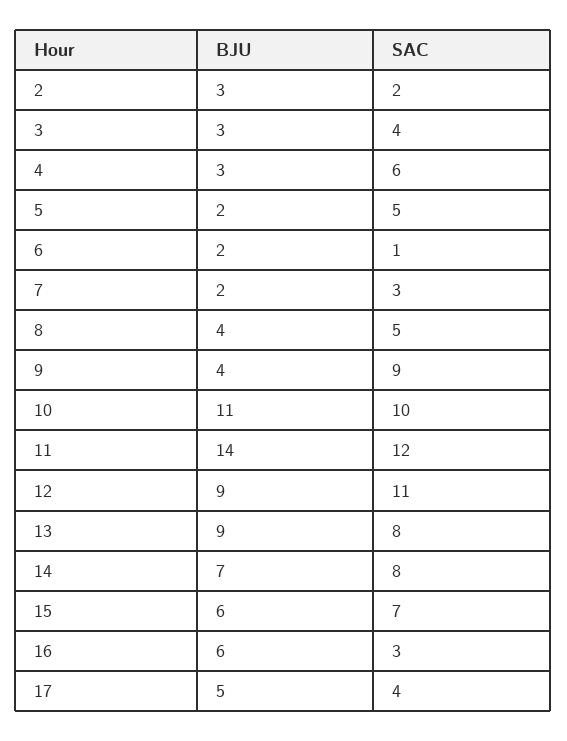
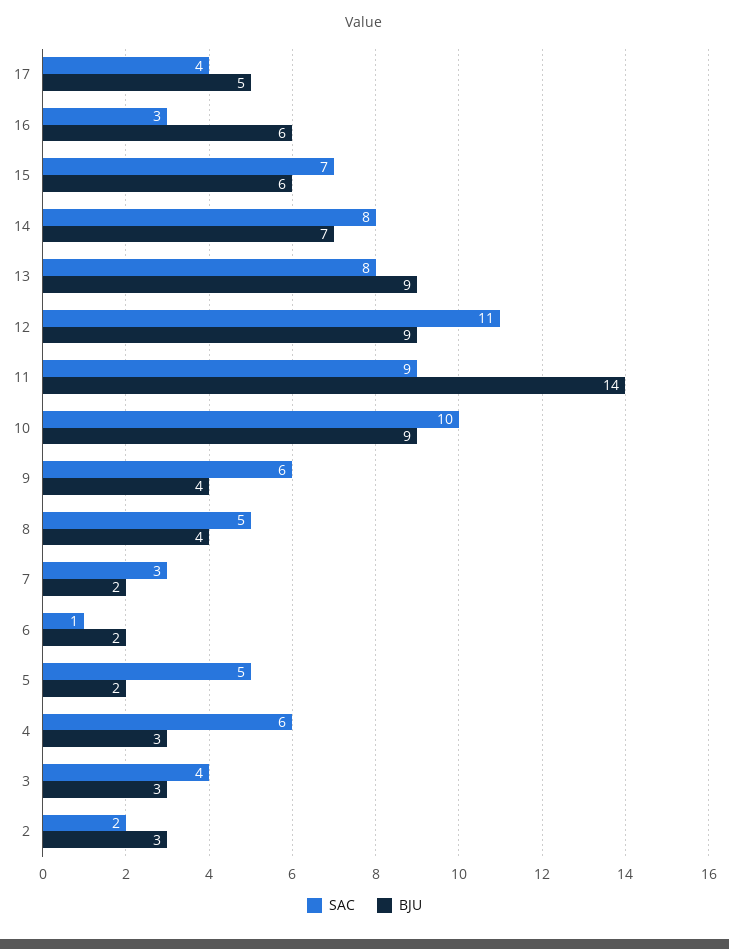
  {
    "BJU": {
      "2": 3,
      "3": 3,
      "4": 3,
      "5": 2,
      "6": 2,
      "7": 2,
      "8": 4,
      "9": 4,
-     "10": 11,
+     "10": 9,
      "11": 14,
      "12": 9,
      "13": 9,
      "14": 7,
      "15": 6,
      "16": 6,
      "17": 5
    },
    "SAC": {
      "2": 2,
      "3": 4,
      "4": 6,
      "5": 5,
      "6": 1,
      "7": 3,
      "8": 5,
-     "9": 9,
+     "9": 6,
      "10": 10,
-     "11": 12,
+     "11": 9,
      "12": 11,
      "13": 8,
      "14": 8,
      "15": 7,
      "16": 3,
      "17": 4
    }
  }

